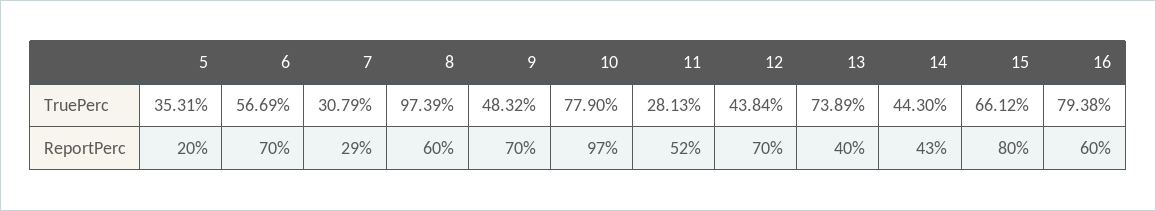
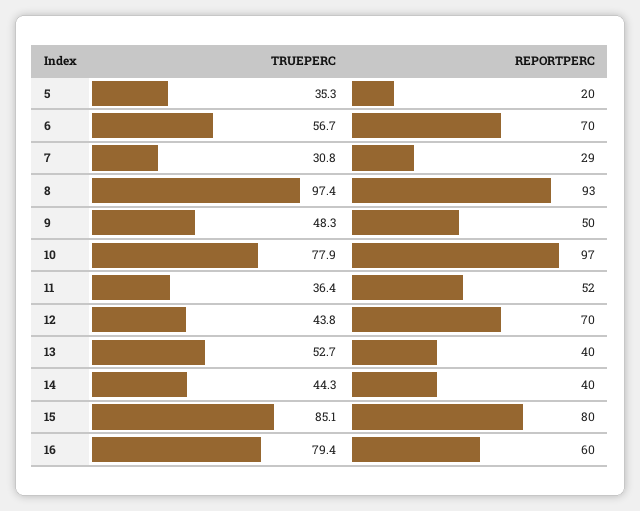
  {
    "5": {
      "TruePerc": 35.31,
      "ReportPerc": 20
    },
    "6": {
      "TruePerc": 56.69,
      "ReportPerc": 70
    },
    "7": {
      "TruePerc": 30.79,
      "ReportPerc": 29
    },
    "8": {
      "TruePerc": 97.39,
-     "ReportPerc": 60
+     "ReportPerc": 93
    },
    "9": {
      "TruePerc": 48.32,
-     "ReportPerc": 70
+     "ReportPerc": 50
    },
    "10": {
      "TruePerc": 77.9,
      "ReportPerc": 97
    },
    "11": {
-     "TruePerc": 28.13,
+     "TruePerc": 36.4,
      "ReportPerc": 52
    },
    "12": {
      "TruePerc": 43.84,
      "ReportPerc": 70
    },
    "13": {
-     "TruePerc": 73.89,
+     "TruePerc": 52.7,
      "ReportPerc": 40
    },
    "14": {
      "TruePerc": 44.3,
-     "ReportPerc": 43
+     "ReportPerc": 40
    },
    "15": {
-     "TruePerc": 66.12,
+     "TruePerc": 85.1,
      "ReportPerc": 80
    },
    "16": {
      "TruePerc": 79.38,
      "ReportPerc": 60
    }
  }

